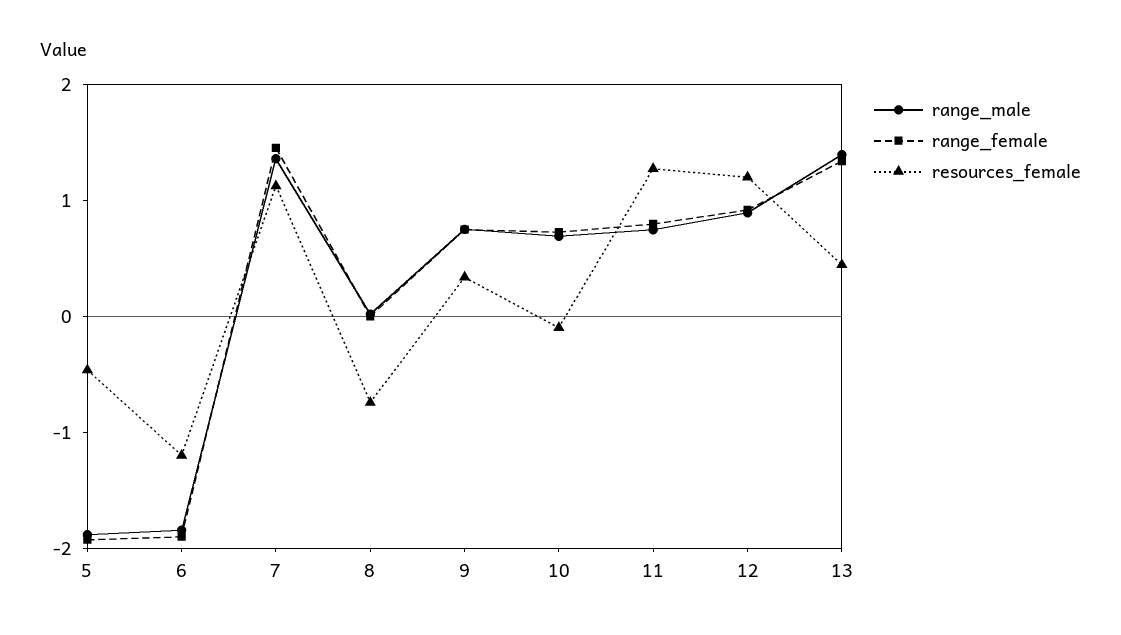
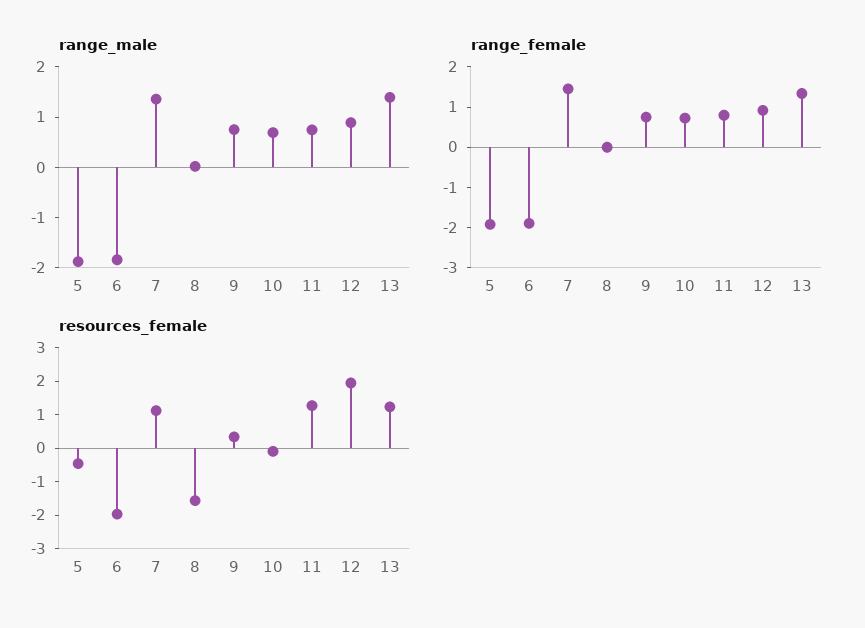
  {
    "range_male": {
      "5": -1.8,
      "6": -1.8,
      "7": 1.4,
      "8": 0,
      "9": 0.8,
      "10": 0.6,
      "11": 0.8,
      "12": 0.8,
      "13": 1.4
    },
    "range_female": {
      "5": -2,
      "6": -2,
      "7": 1.4,
      "8": 0,
      "9": 0.8,
      "10": 0.8,
      "11": 0.8,
      "12": 1,
      "13": 1.4
    },
    "resources_female": {
      "5": -0.4,
-     "6": -1.2,
+     "6": -2,
      "7": 1.2,
-     "8": -0.8,
+     "8": -1.5,
      "9": 0.4,
      "10": 0,
      "11": 1.2,
-     "12": 1.2,
+     "12": 2,
-     "13": 0.4
+     "13": 1.25
    }
  }

